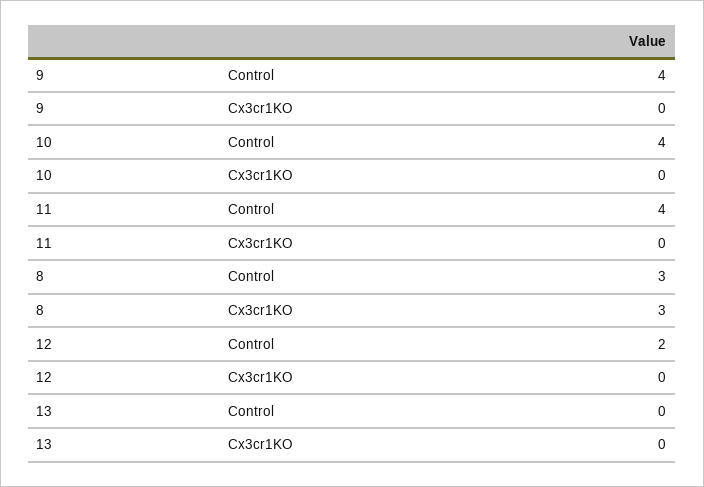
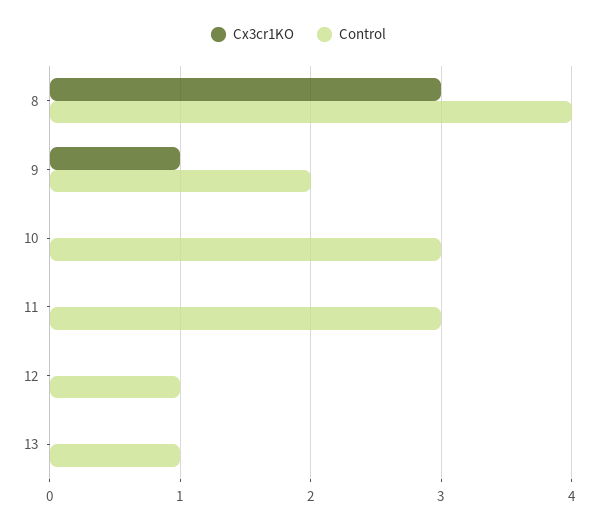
  {
    "Control": {
-     "9": 4,
+     "9": 2,
-     "10": 4,
+     "10": 3,
-     "11": 4,
+     "11": 3,
-     "8": 3,
+     "8": 4,
-     "12": 2,
+     "12": 1,
-     "13": 0
+     "13": 1
    },
    "Cx3cr1KO": {
-     "9": 0,
+     "9": 1,
      "10": 0,
      "11": 0,
      "8": 3,
      "12": 0,
      "13": 0
    }
  }

